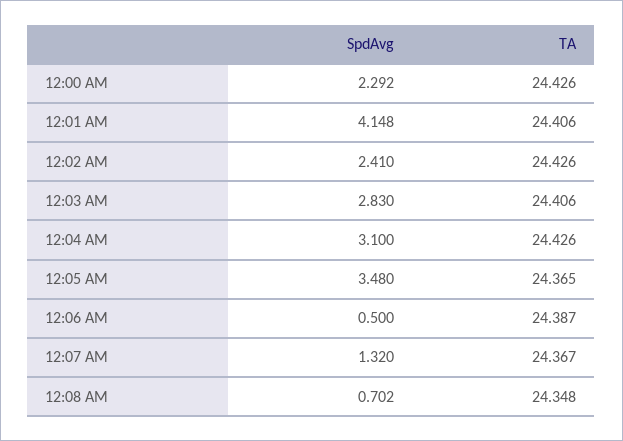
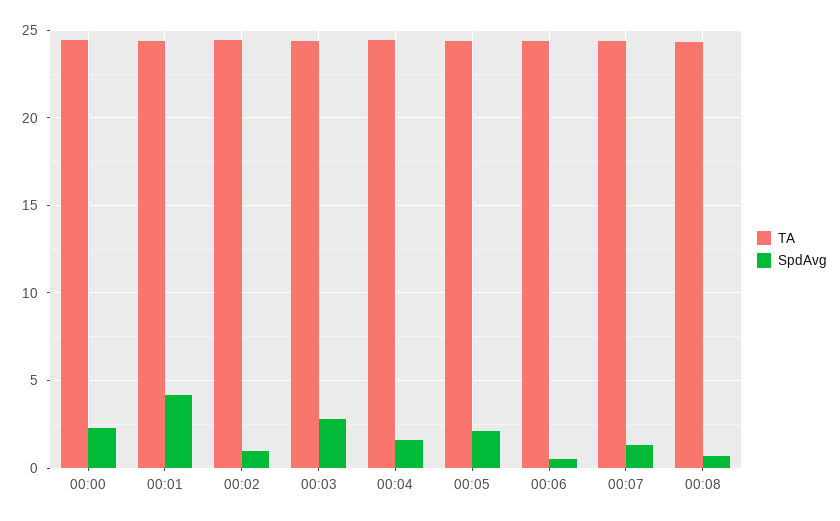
  {
    "SpdAvg": {
      "12:00 AM": 2.292,
      "12:01 AM": 4.148,
-     "12:02 AM": 2.41,
+     "12:02 AM": 1,
      "12:03 AM": 2.83,
-     "12:04 AM": 3.1,
+     "12:04 AM": 1.5,
-     "12:05 AM": 3.48,
+     "12:05 AM": 2,
      "12:06 AM": 0.5,
      "12:07 AM": 1.32,
      "12:08 AM": 0.702
    },
    "TA": {
      "12:00 AM": 24.426,
      "12:01 AM": 24.406,
      "12:02 AM": 24.426,
      "12:03 AM": 24.406,
      "12:04 AM": 24.426,
      "12:05 AM": 24.365,
      "12:06 AM": 24.387,
      "12:07 AM": 24.367,
      "12:08 AM": 24.348
    }
  }

